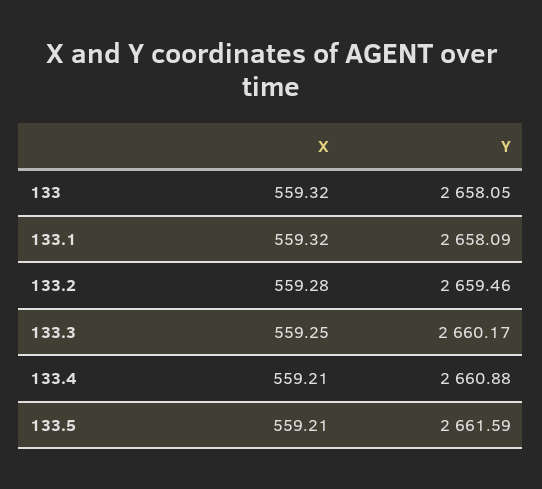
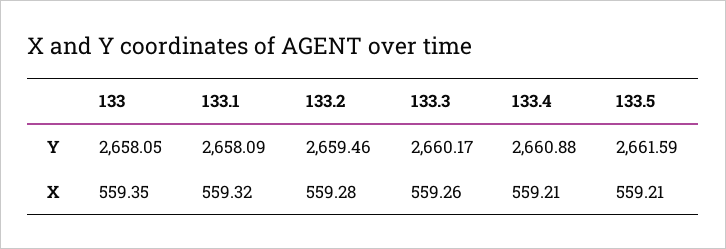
  {
    "X": {
-     "133": 559.32,
+     "133": 559.35,
      "133.1": 559.32,
      "133.2": 559.28,
-     "133.3": 559.25,
+     "133.3": 559.26,
      "133.4": 559.21,
      "133.5": 559.21
    },
    "Y": {
      "133": 2658.05,
      "133.1": 2658.09,
      "133.2": 2659.46,
      "133.3": 2660.17,
      "133.4": 2660.88,
      "133.5": 2661.59
    }
  }

